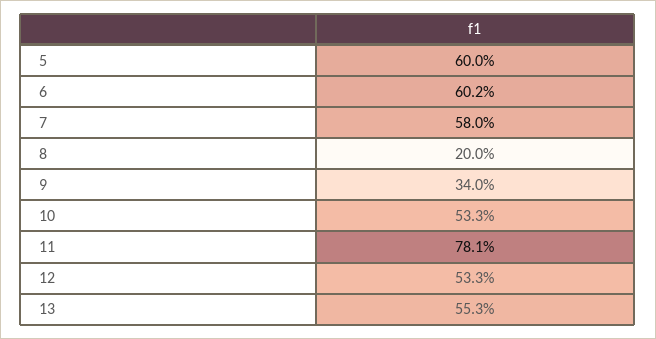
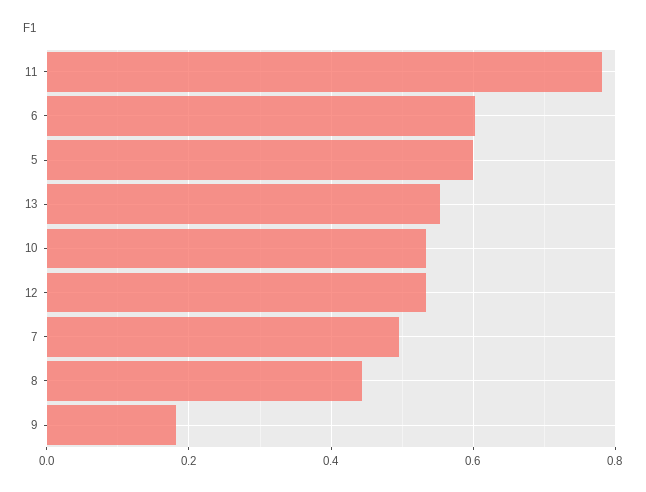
  {
    "5": 0.6,
    "6": 0.602,
-   "7": 0.58,
+   "7": 0.5,
-   "8": 0.2,
+   "8": 0.44,
-   "9": 0.34,
+   "9": 0.18,
    "10": 0.533,
    "11": 0.781,
    "12": 0.533,
    "13": 0.553
  }

